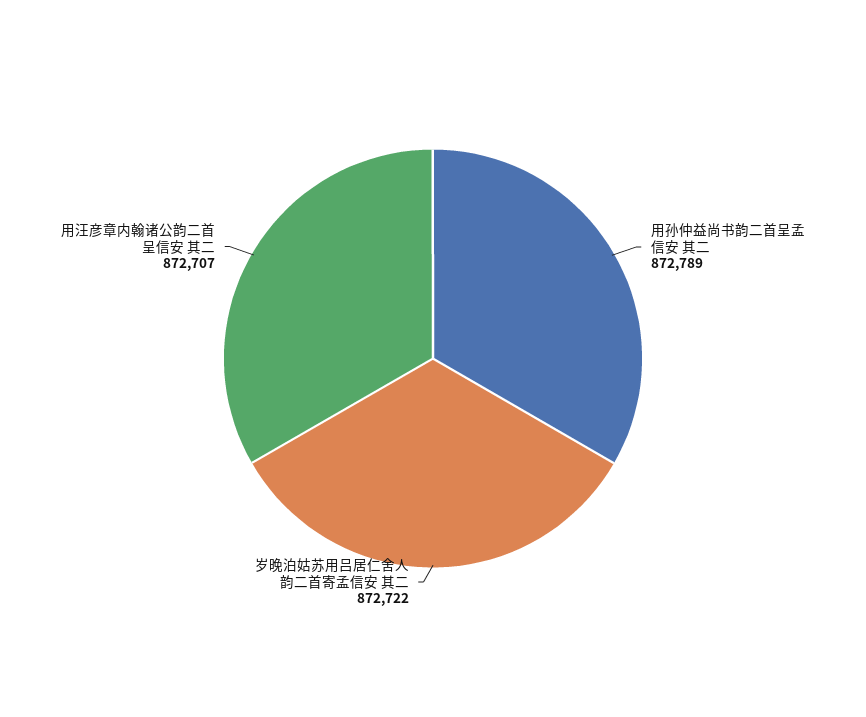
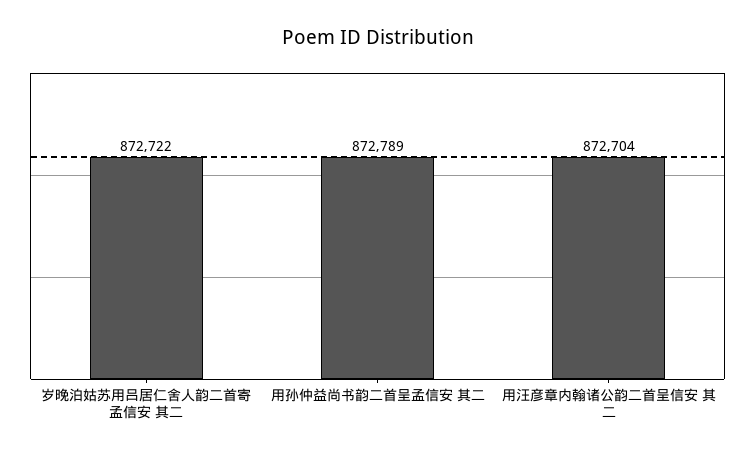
  {
    "用孙仲益尚书韵二首呈孟信安 其二": 872789,
    "岁晚泊姑苏用吕居仁舍人韵二首寄孟信安 其二": 872722,
-   "用汪彦章内翰诸公韵二首呈信安 其二": 872707
+   "用汪彦章内翰诸公韵二首呈信安 其二": 872704
  }

